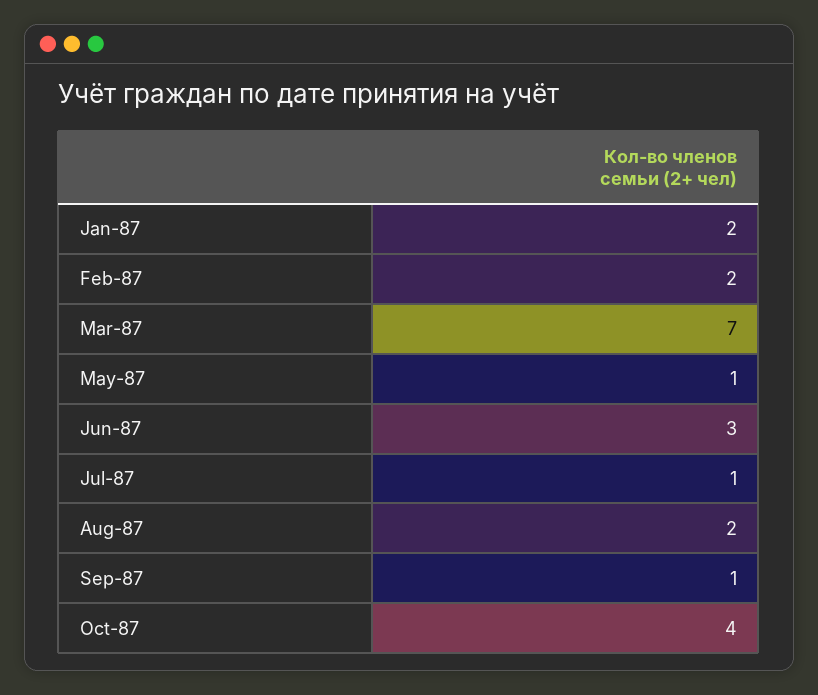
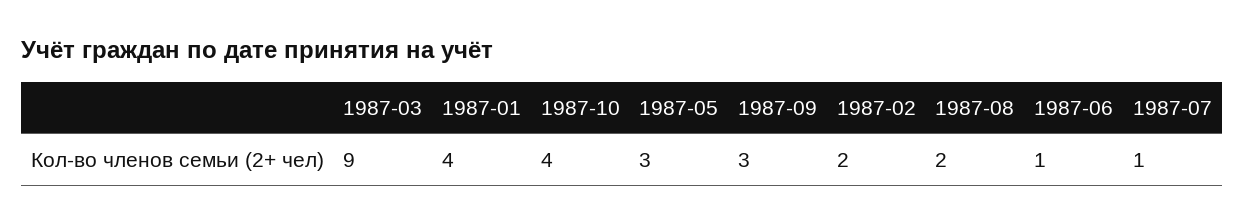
  {
-   "Jan-87": 2,
+   "Jan-87": 4,
    "Feb-87": 2,
-   "Mar-87": 7,
+   "Mar-87": 9,
-   "May-87": 1,
+   "May-87": 3,
-   "Jun-87": 3,
+   "Jun-87": 1,
    "Jul-87": 1,
    "Aug-87": 2,
-   "Sep-87": 1,
+   "Sep-87": 3,
    "Oct-87": 4
  }

